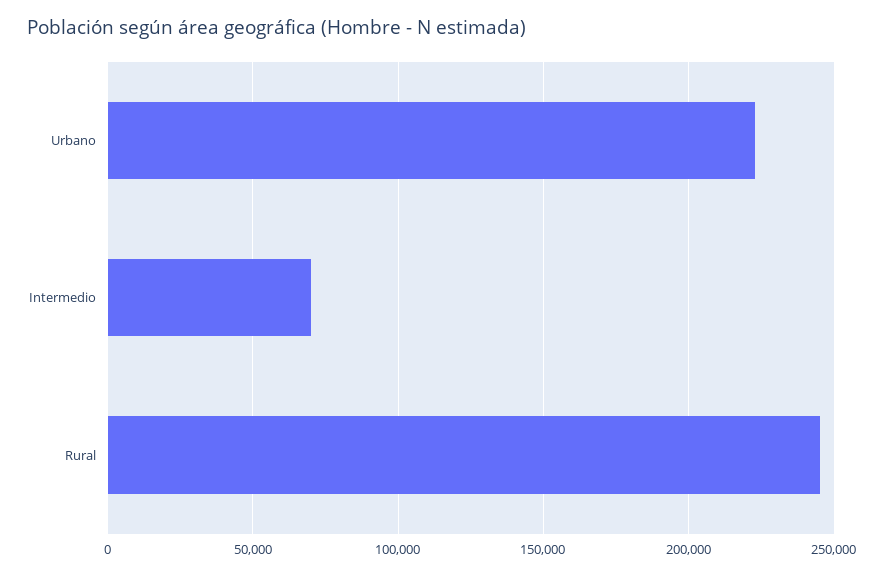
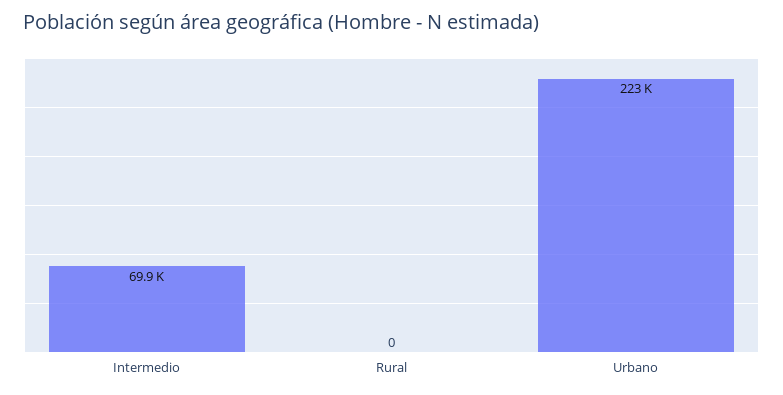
  {
    "Urbano": 223000,
    "Intermedio": 69900,
-   "Rural": 245000
+   "Rural": 0
  }

